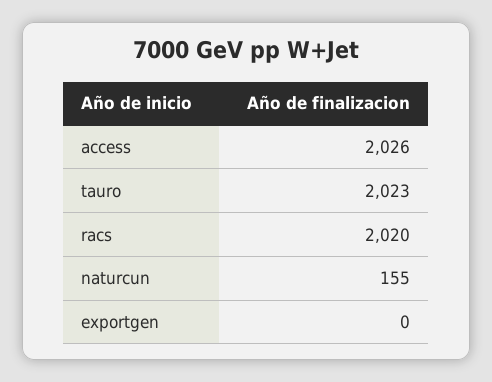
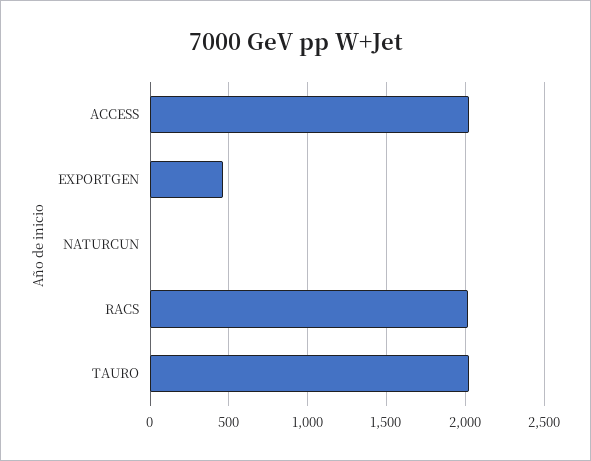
  {
    "access": 2026,
    "tauro": 2023,
    "racs": 2020,
-   "naturcun": 155,
+   "naturcun": 0,
-   "exportgen": 0
+   "exportgen": 450
  }

